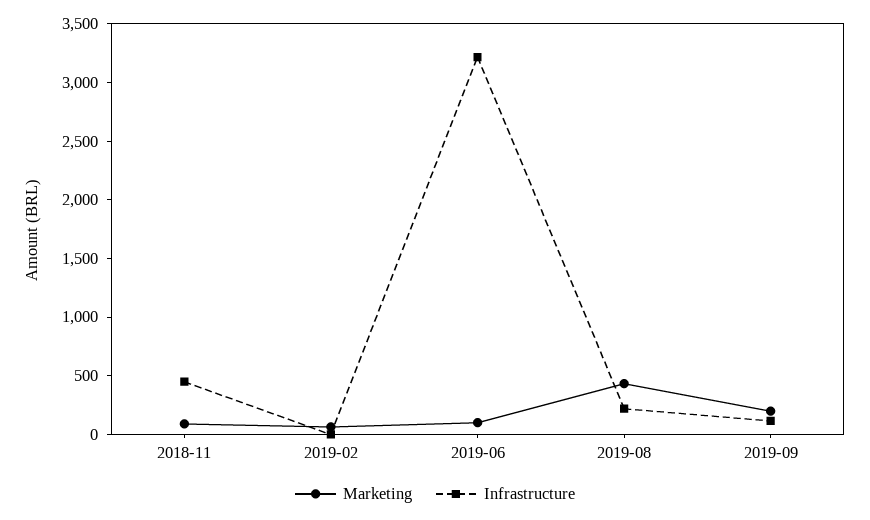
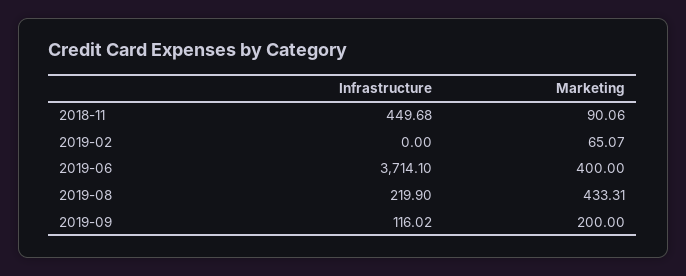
  {
    "Marketing": {
      "2018-11": 90.06,
      "2019-02": 65.07,
-     "2019-06": 100,
+     "2019-06": 400,
      "2019-08": 433.31,
      "2019-09": 200
    },
    "Infrastructure": {
      "2018-11": 449.68,
      "2019-02": 0,
-     "2019-06": 3200,
+     "2019-06": 3714.1,
      "2019-08": 219.9,
      "2019-09": 116.02
    }
  }

